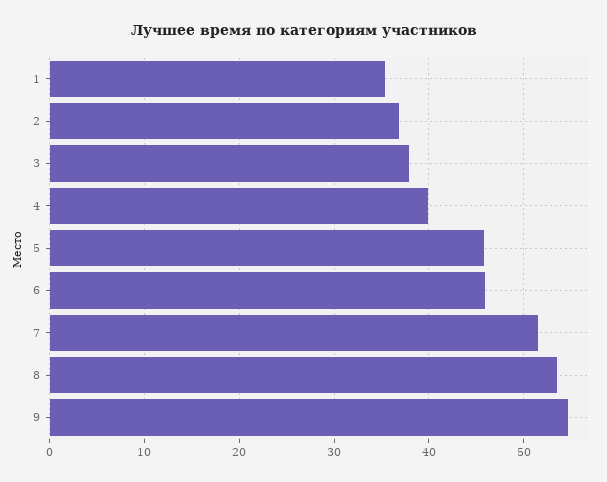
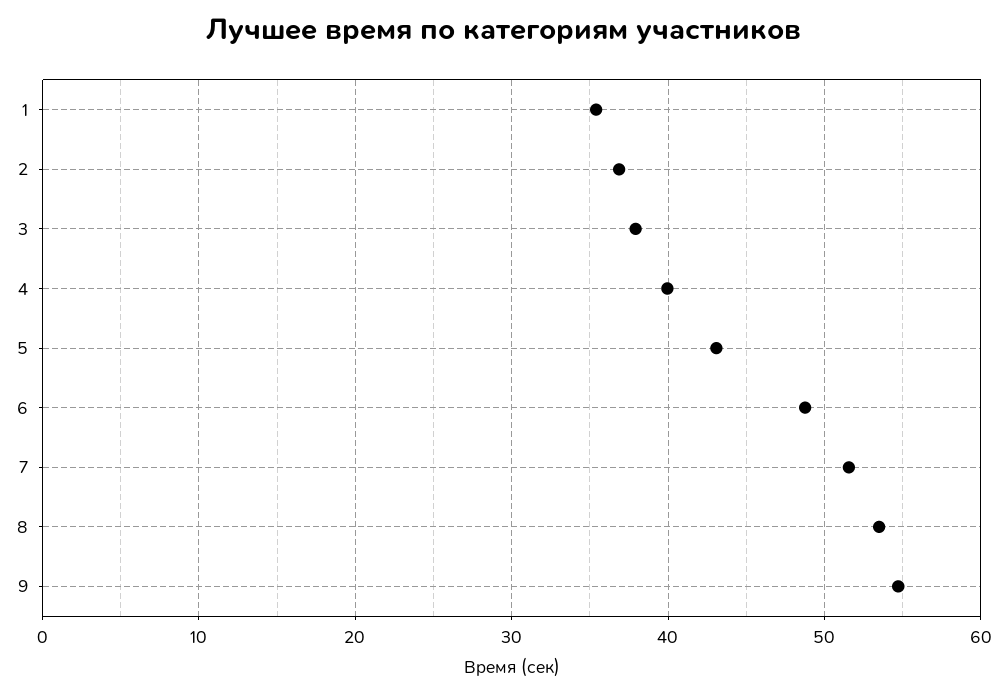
  {
    "1": 35,
    "2": 37,
    "3": 38,
    "4": 40,
-   "5": 46,
+   "5": 43,
-   "6": 46,
+   "6": 49,
    "7": 52,
    "8": 54,
    "9": 55
  }

